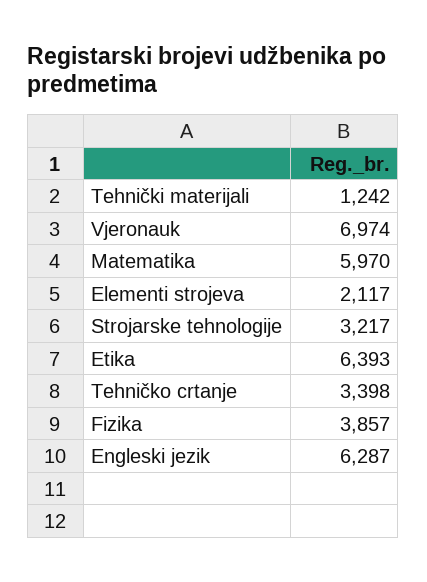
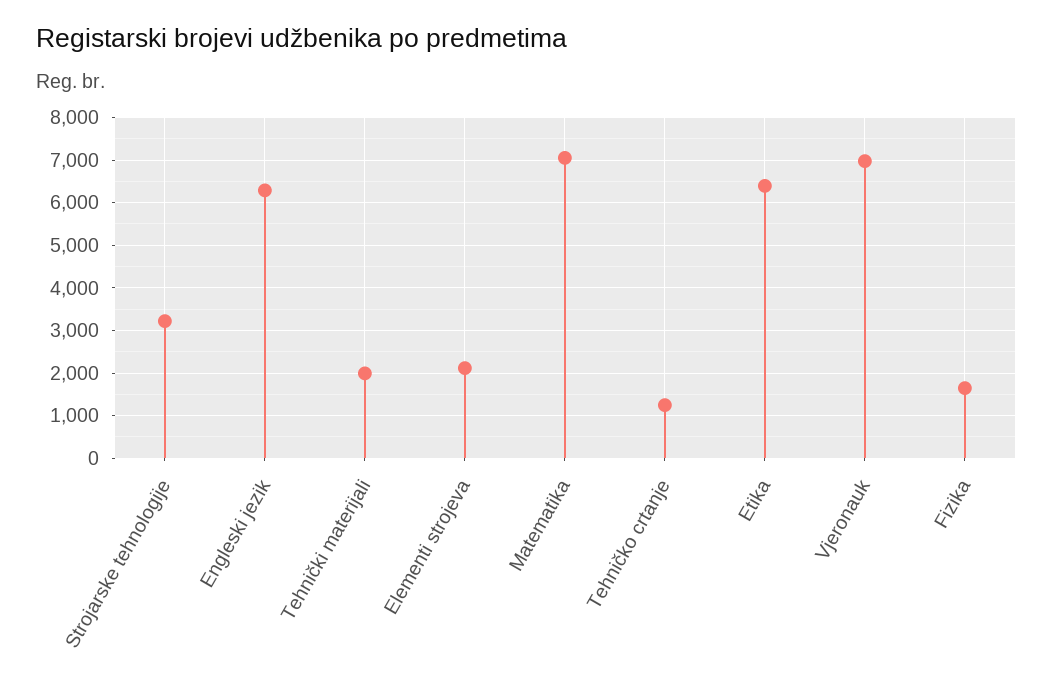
  {
-   "Tehnički materijali": 1242,
+   "Tehnički materijali": 2000,
    "Vjeronauk": 6974,
-   "Matematika": 5970,
+   "Matematika": 7000,
    "Elementi strojeva": 2117,
    "Strojarske tehnologije": 3217,
    "Etika": 6393,
-   "Tehničko crtanje": 3398,
+   "Tehničko crtanje": 1200,
-   "Fizika": 3857,
+   "Fizika": 1600,
    "Engleski jezik": 6287
  }

